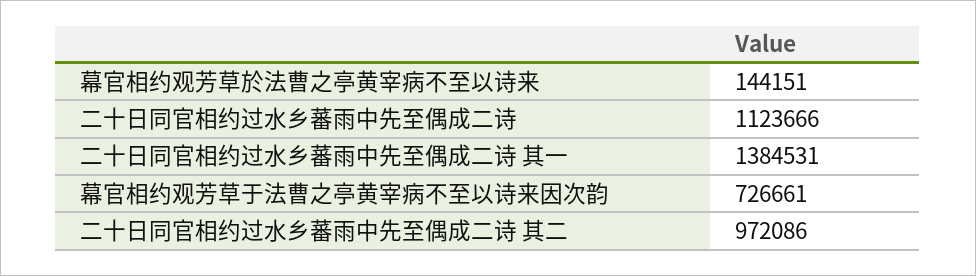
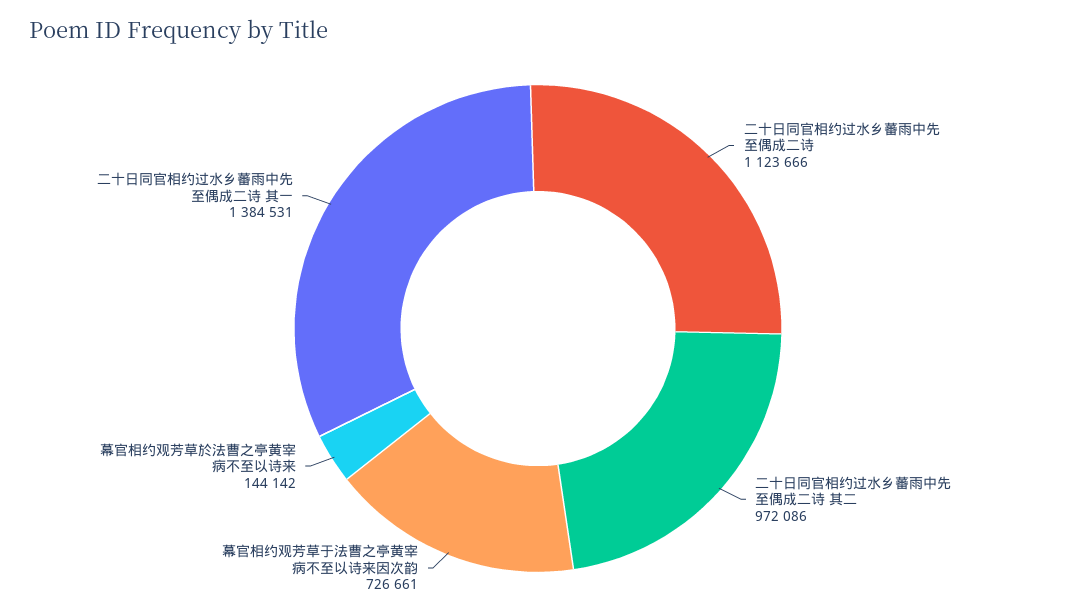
  {
-   "幕官相约观芳草於法曹之亭黄宰病不至以诗来": 144151,
+   "幕官相约观芳草於法曹之亭黄宰病不至以诗来": 144142,
    "二十日同官相约过水乡蕃雨中先至偶成二诗": 1123666,
    "二十日同官相约过水乡蕃雨中先至偶成二诗 其一": 1384531,
    "幕官相约观芳草于法曹之亭黄宰病不至以诗来因次韵": 726661,
    "二十日同官相约过水乡蕃雨中先至偶成二诗 其二": 972086
  }

